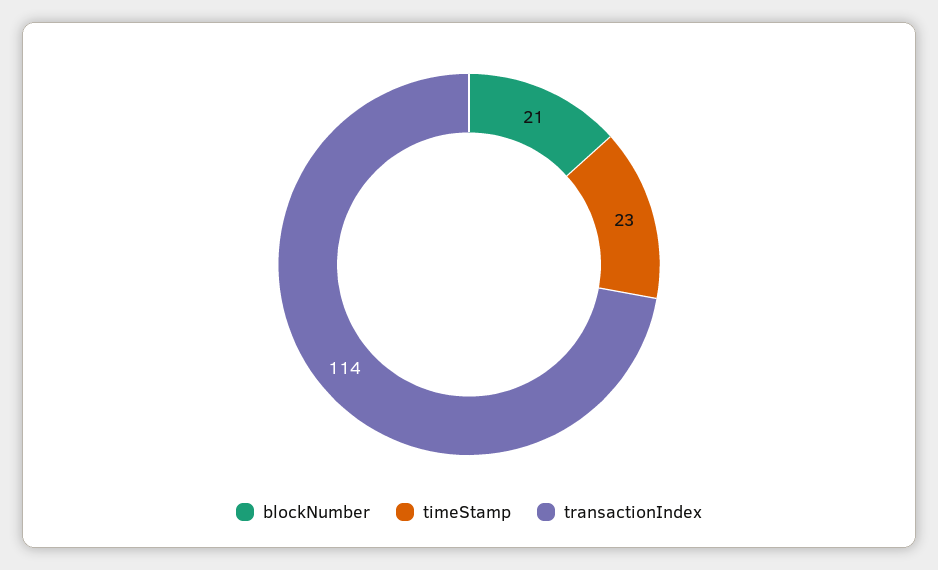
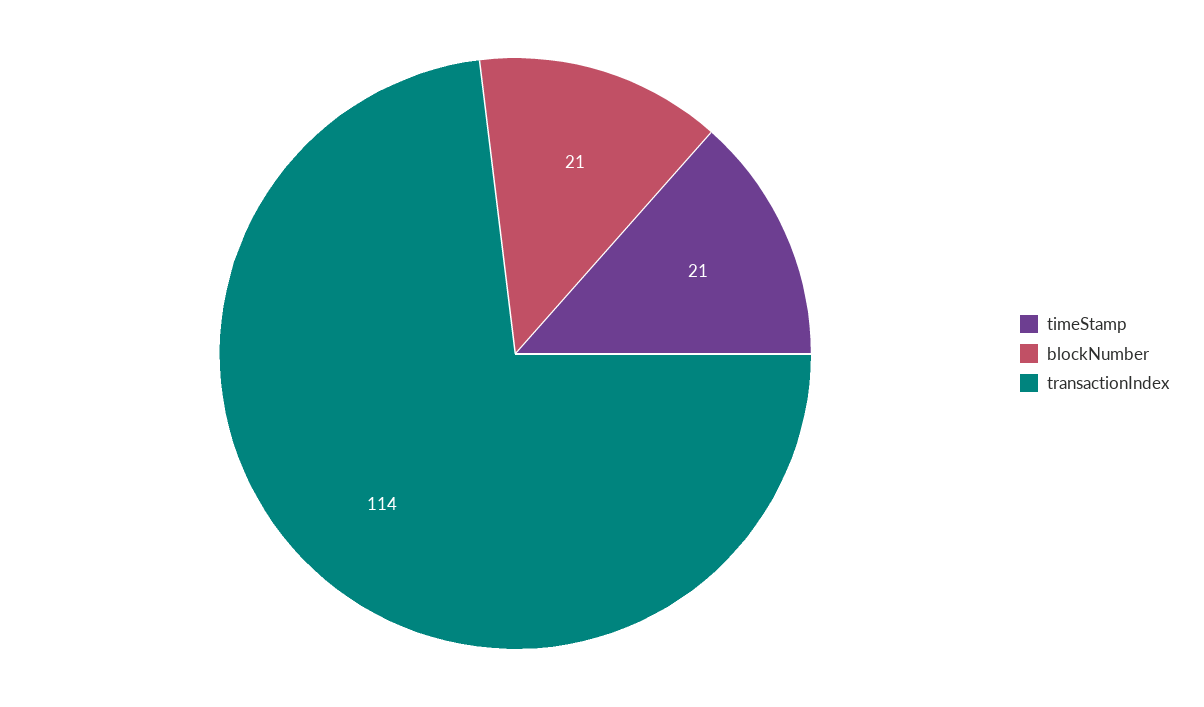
  {
    "blockNumber": 21,
-   "timeStamp": 23,
+   "timeStamp": 21,
    "transactionIndex": 114
  }

